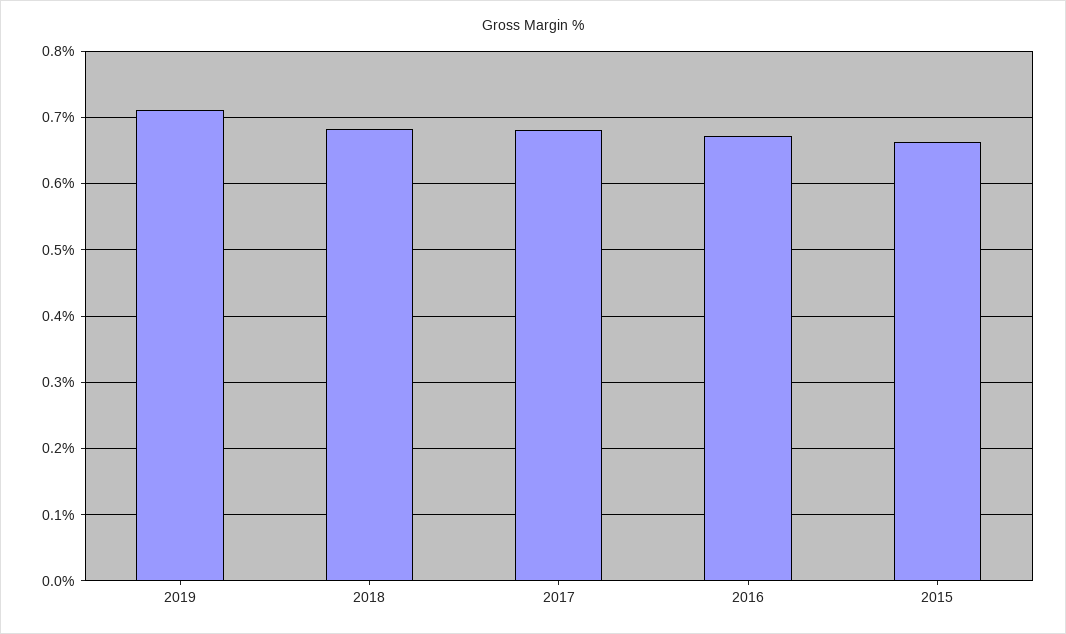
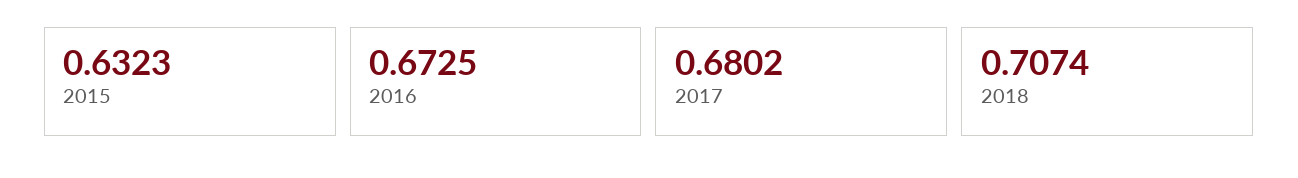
  {
-   "2019": 0.71,
-   "2018": 0.68,
+   "2018": 0.7074,
    "2017": 0.6802,
    "2016": 0.6725,
-   "2015": 0.66
+   "2015": 0.6323
  }

